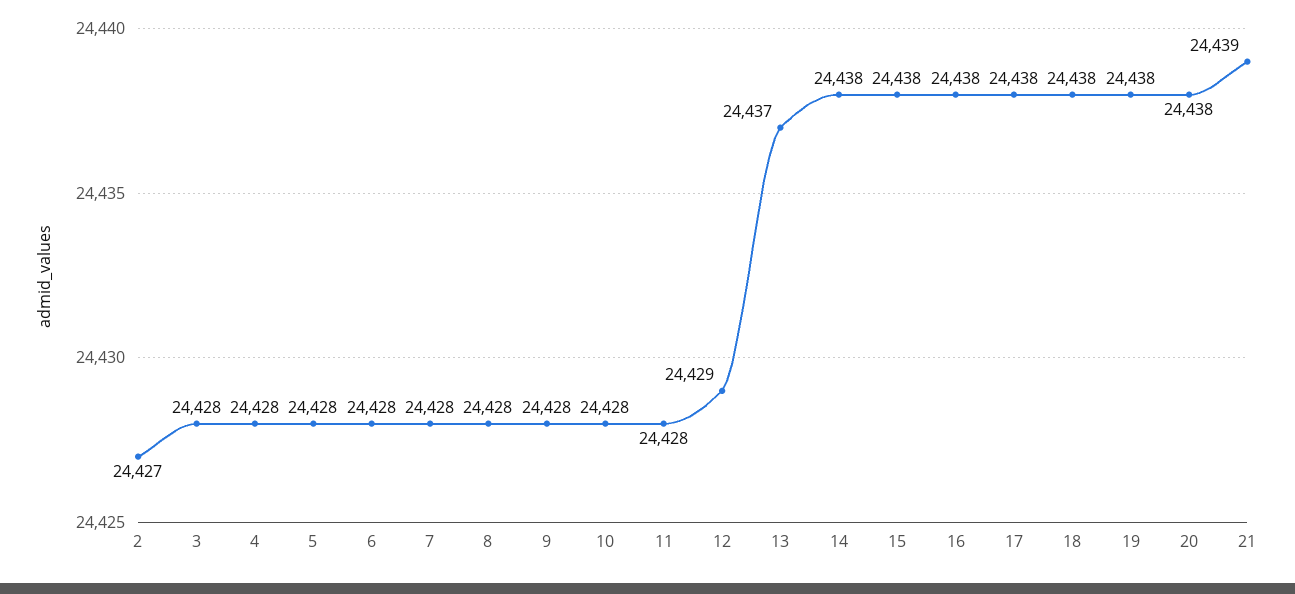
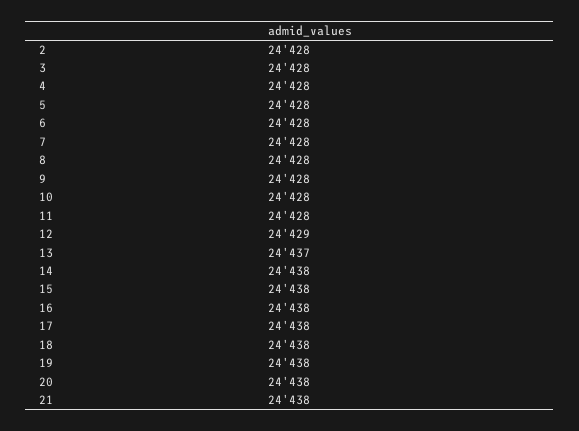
  {
-   "2": 24427,
+   "2": 24428,
    "3": 24428,
    "4": 24428,
    "5": 24428,
    "6": 24428,
    "7": 24428,
    "8": 24428,
    "9": 24428,
    "10": 24428,
    "11": 24428,
    "12": 24429,
    "13": 24437,
    "14": 24438,
    "15": 24438,
    "16": 24438,
    "17": 24438,
    "18": 24438,
    "19": 24438,
    "20": 24438,
-   "21": 24439
+   "21": 24438
  }

